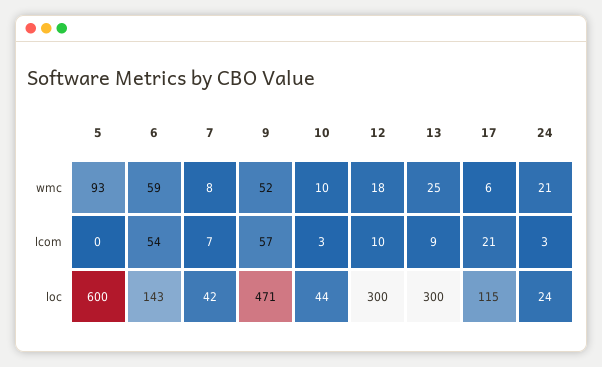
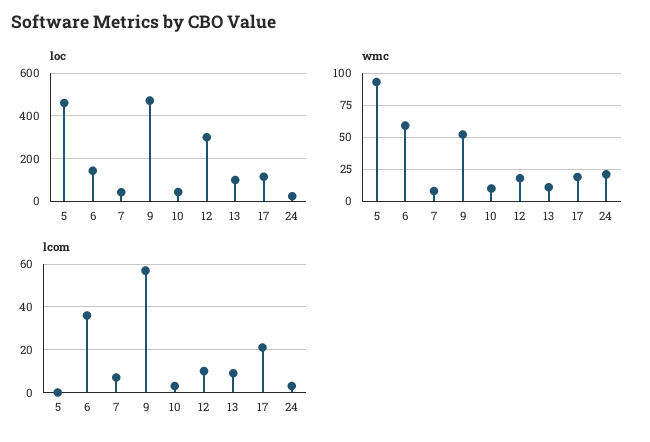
  {
    "wmc": {
      "5": 93,
      "6": 59,
      "7": 8,
      "9": 52,
      "10": 10,
      "12": 18,
-     "13": 25,
+     "13": 10,
-     "17": 6,
+     "17": 20,
      "24": 21
    },
    "lcom": {
      "5": 0,
-     "6": 54,
+     "6": 35,
      "7": 7,
      "9": 57,
      "10": 3,
      "12": 10,
      "13": 9,
      "17": 21,
      "24": 3
    },
    "loc": {
-     "5": 600,
+     "5": 450,
      "6": 143,
      "7": 42,
      "9": 471,
      "10": 44,
      "12": 300,
-     "13": 300,
+     "13": 100,
      "17": 115,
      "24": 24
    }
  }

